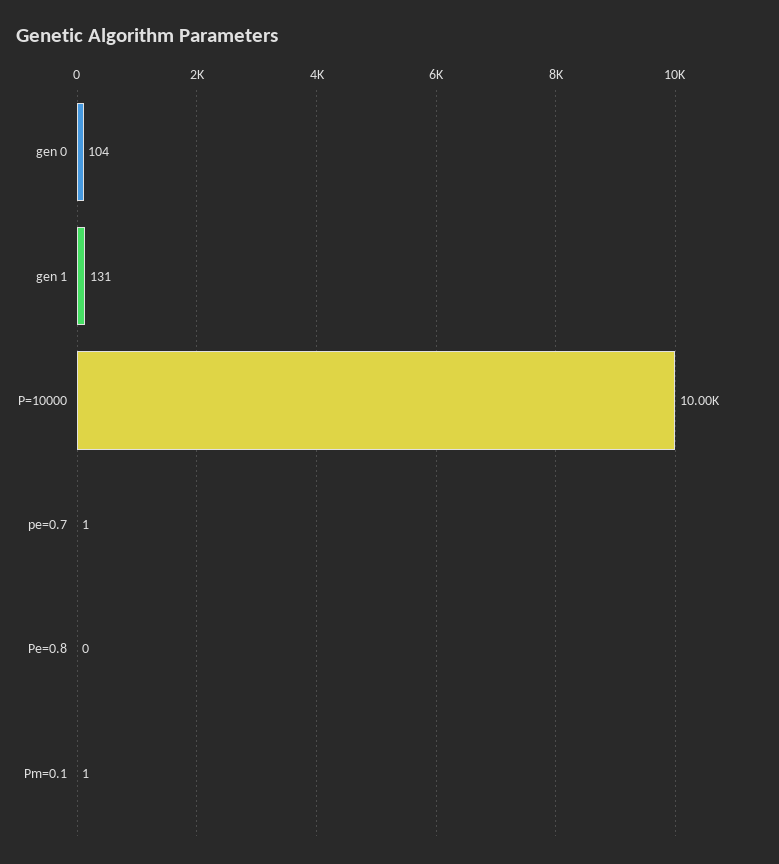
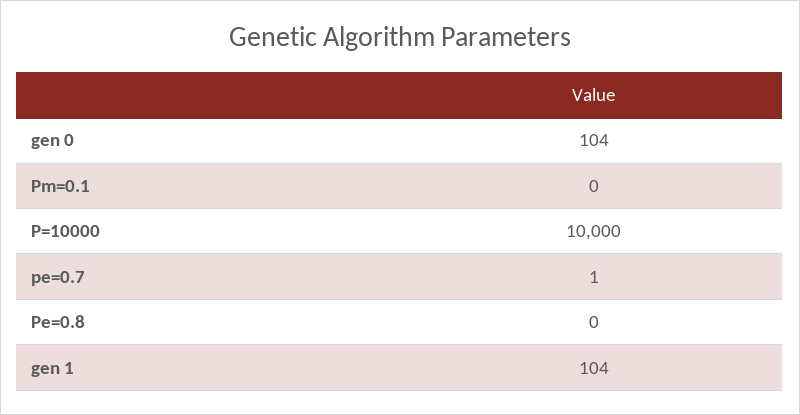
  {
    "gen 0": 104,
-   "gen 1": 131,
+   "gen 1": 104,
    "P=10000": 10000,
    "pe=0.7": 1,
    "Pe=0.8": 0,
-   "Pm=0.1": 1
+   "Pm=0.1": 0
  }

